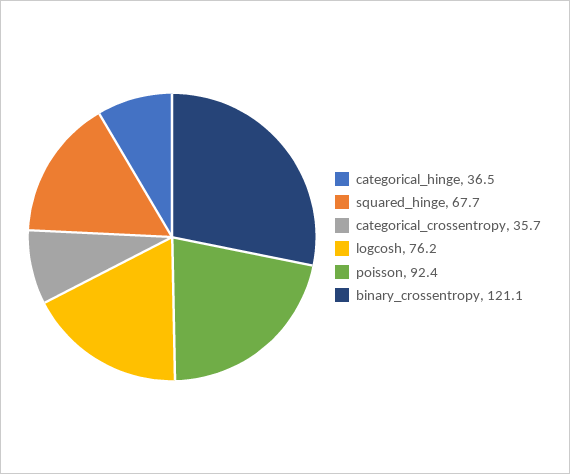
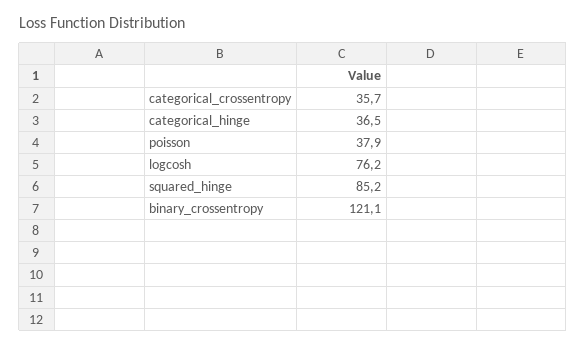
  {
    "categorical_hinge": 36.5,
-   "squared_hinge": 67.7,
+   "squared_hinge": 85.2,
    "categorical_crossentropy": 35.7,
    "logcosh": 76.2,
-   "poisson": 92.4,
+   "poisson": 37.9,
    "binary_crossentropy": 121.1
  }

